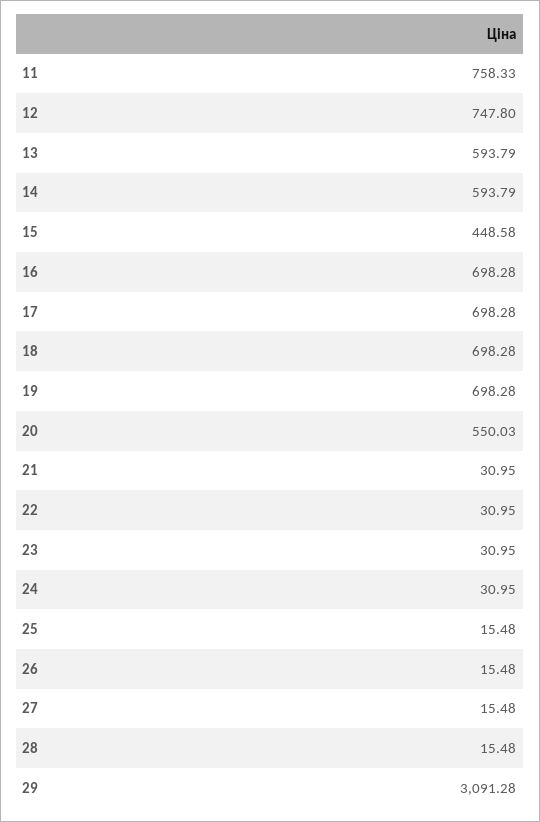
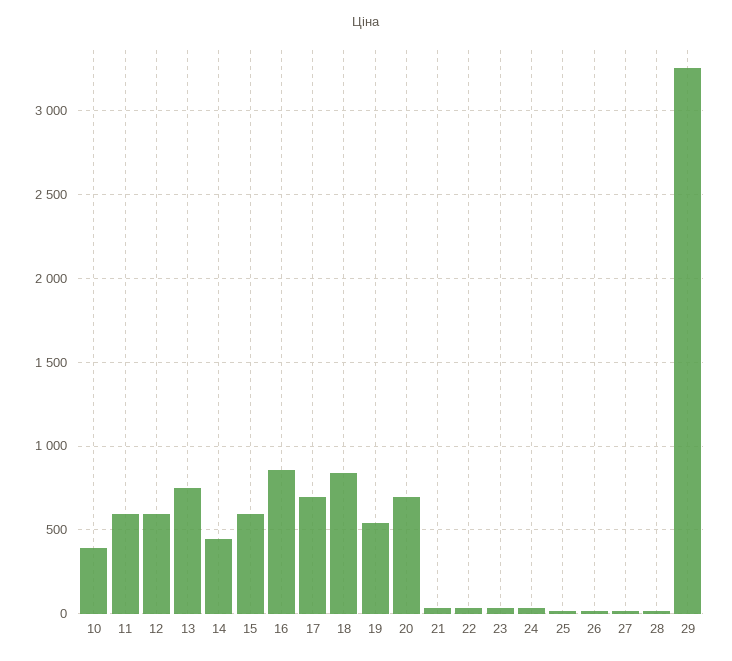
  {
-   "11": 758.33,
+   "11": 600,
-   "12": 747.8,
+   "12": 600,
-   "13": 593.79,
+   "13": 750,
-   "14": 593.79,
+   "14": 450,
-   "15": 448.58,
+   "15": 600,
-   "16": 698.28,
+   "16": 850,
    "17": 698.28,
-   "18": 698.28,
+   "18": 850,
-   "19": 698.28,
+   "19": 550,
-   "20": 550.03,
+   "20": 700,
    "21": 30.95,
    "22": 30.95,
    "23": 30.95,
    "24": 30.95,
    "25": 15.48,
    "26": 15.48,
    "27": 15.48,
    "28": 15.48,
-   "29": 3091.28
+   "29": 3250,
+   "10": 400
  }

